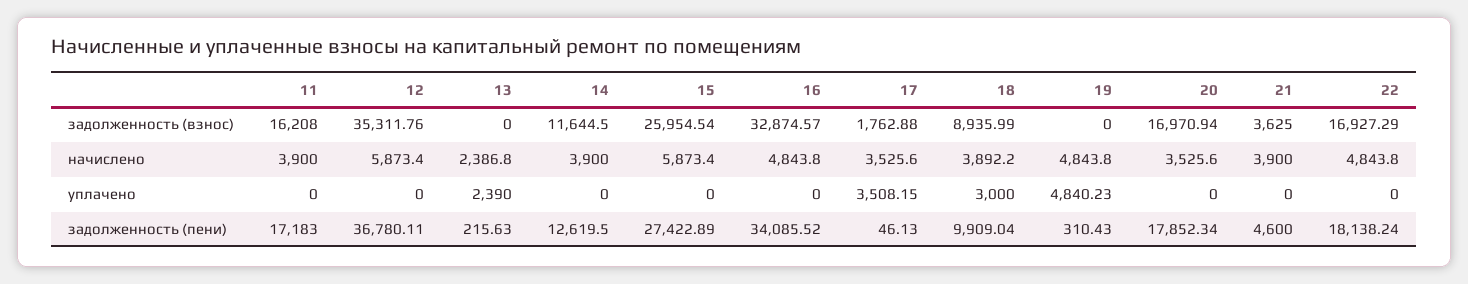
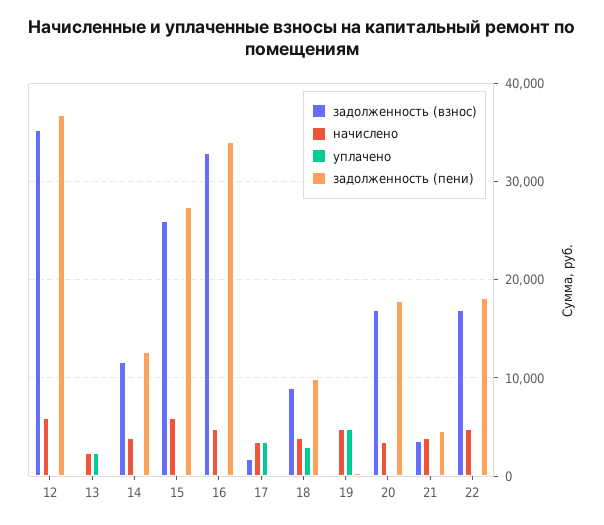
  {
    "задолженность (взнос)": {
-     "11": 16208,
      "12": 35311.76,
      "13": 0,
      "14": 11644.5,
      "15": 25954.54,
      "16": 32874.57,
      "17": 1762.88,
      "18": 8935.99,
      "19": 0,
      "20": 16970.94,
      "21": 3625,
      "22": 16927.29
    },
    "начислено": {
-     "11": 3900,
      "12": 5873.4,
      "13": 2386.8,
      "14": 3900,
      "15": 5873.4,
      "16": 4843.8,
      "17": 3525.6,
      "18": 3892.2,
      "19": 4843.8,
      "20": 3525.6,
      "21": 3900,
      "22": 4843.8
    },
    "уплачено": {
-     "11": 0,
      "12": 0,
      "13": 2390,
      "14": 0,
      "15": 0,
      "16": 0,
      "17": 3508.15,
      "18": 3000,
      "19": 4840.23,
      "20": 0,
      "21": 0,
      "22": 0
    },
    "задолженность (пени)": {
-     "11": 17183,
      "12": 36780.11,
      "13": 215.63,
      "14": 12619.5,
      "15": 27422.89,
      "16": 34085.52,
      "17": 46.13,
      "18": 9909.04,
      "19": 310.43,
      "20": 17852.34,
      "21": 4600,
      "22": 18138.24
    }
  }

